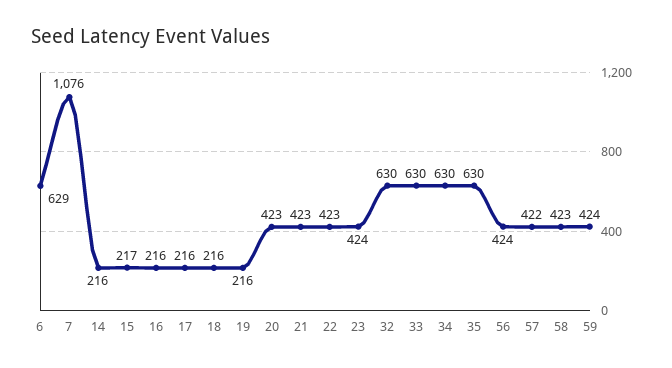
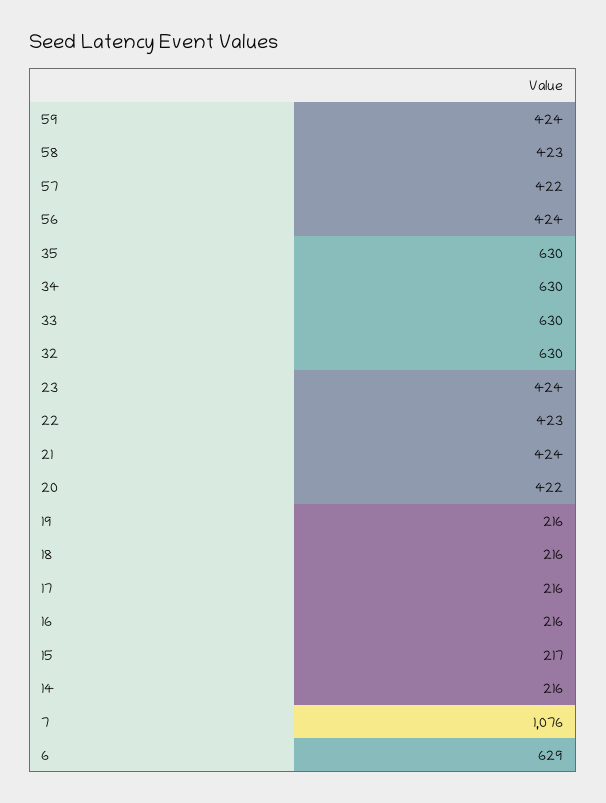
  {
    "6": 629,
    "7": 1076,
    "14": 216,
    "15": 217,
    "16": 216,
    "17": 216,
    "18": 216,
    "19": 216,
-   "20": 423,
+   "20": 422,
-   "21": 423,
+   "21": 424,
    "22": 423,
    "23": 424,
    "32": 630,
    "33": 630,
    "34": 630,
    "35": 630,
    "56": 424,
    "57": 422,
    "58": 423,
    "59": 424
  }

